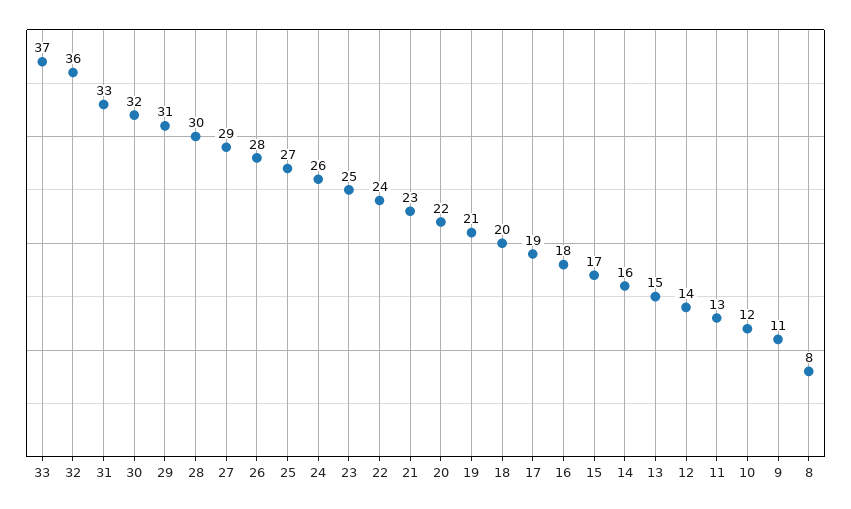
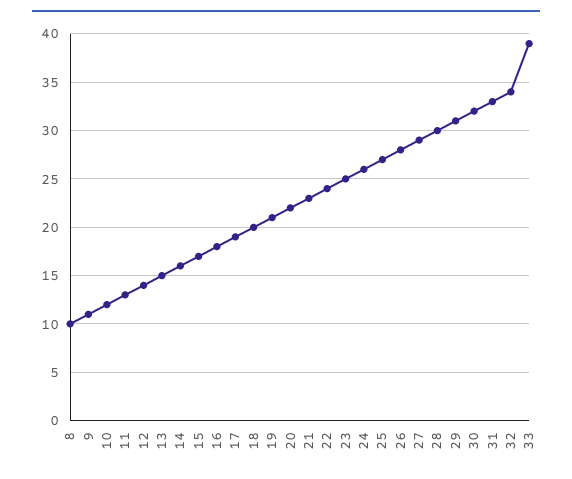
  {
-   "33": 37,
+   "33": 39,
-   "32": 36,
+   "32": 34,
    "31": 33,
    "30": 32,
    "29": 31,
    "28": 30,
    "27": 29,
    "26": 28,
    "25": 27,
    "24": 26,
    "23": 25,
    "22": 24,
    "21": 23,
    "20": 22,
    "19": 21,
    "18": 20,
    "17": 19,
    "16": 18,
    "15": 17,
    "14": 16,
    "13": 15,
    "12": 14,
    "11": 13,
    "10": 12,
    "9": 11,
-   "8": 8
+   "8": 10
  }

